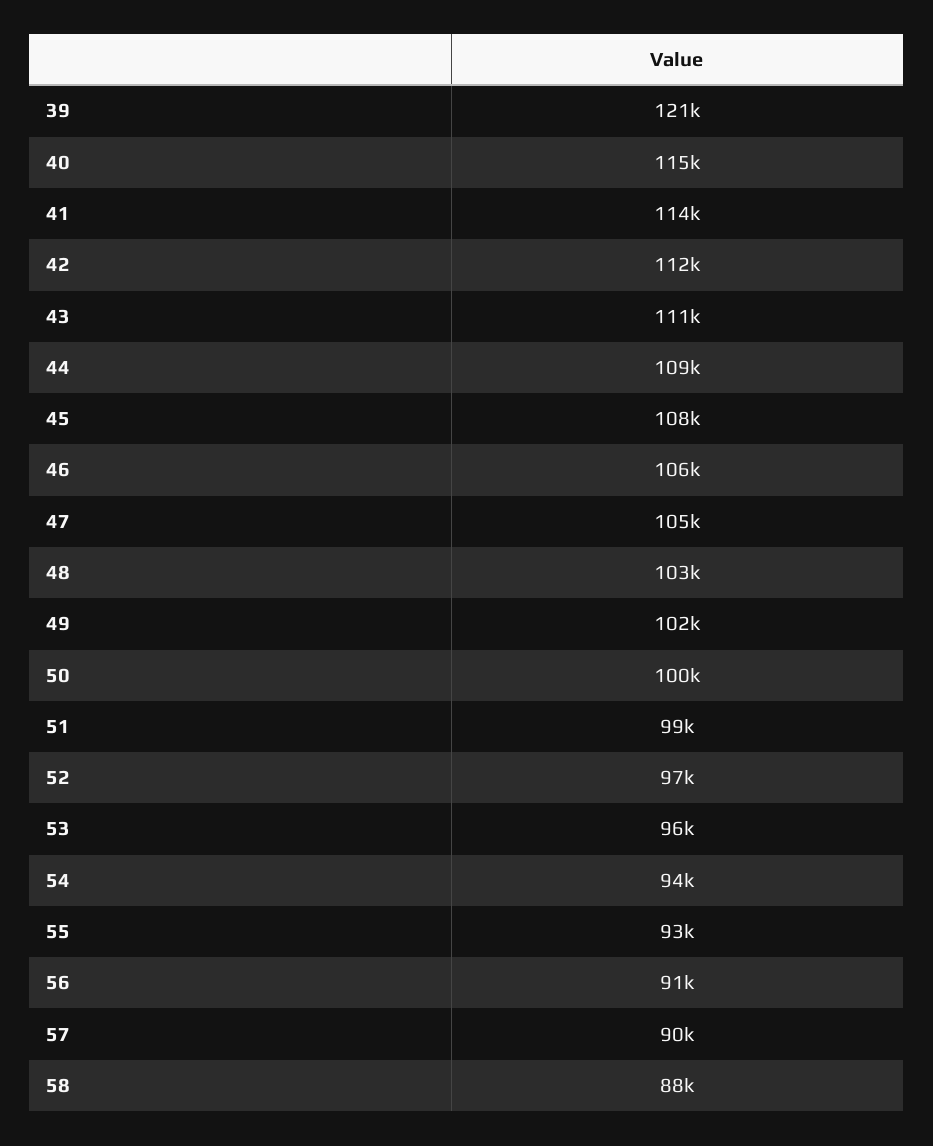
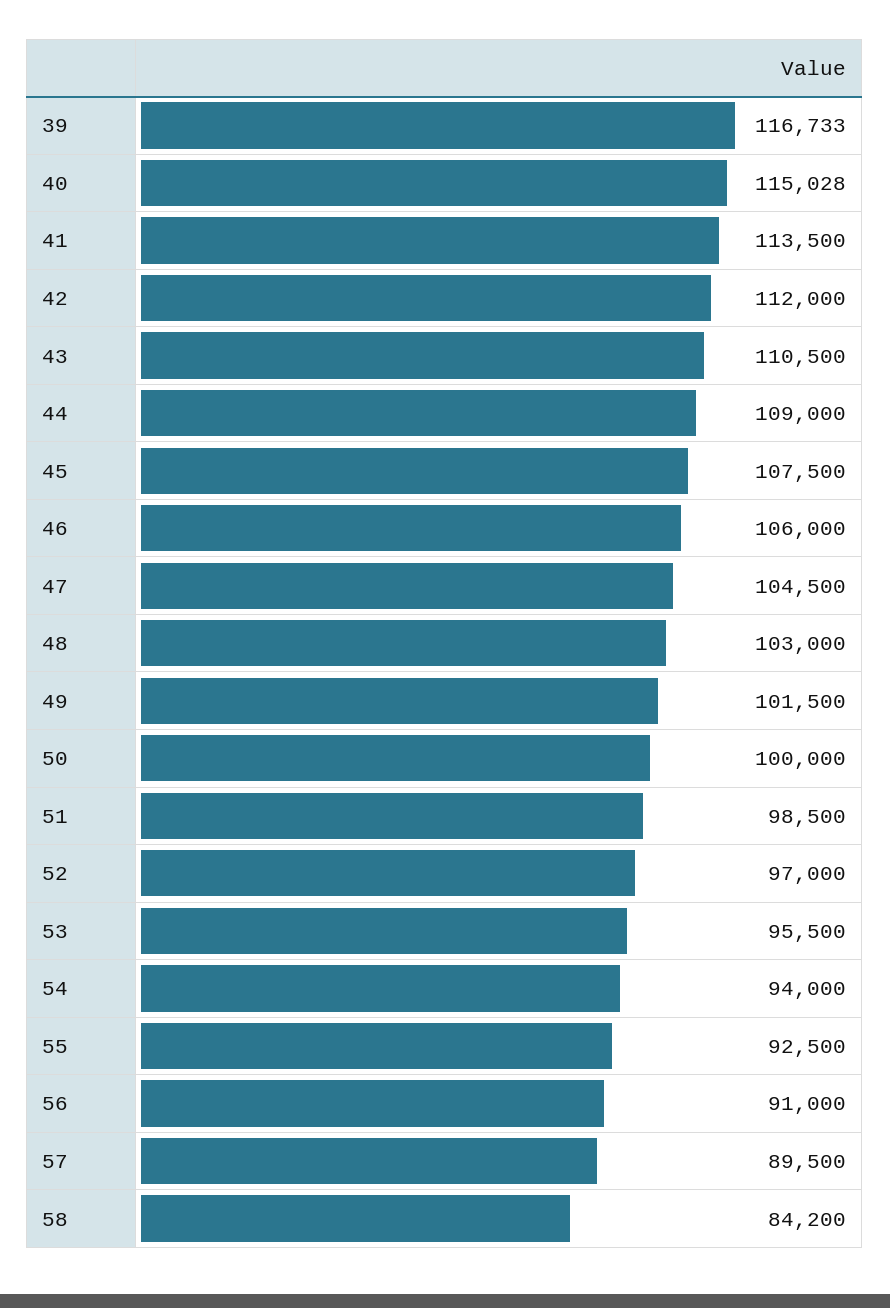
  {
-   "39": 121000,
+   "39": 116733,
    "40": 115028,
    "41": 113500,
    "42": 112000,
    "43": 110500,
    "44": 109000,
    "45": 107500,
    "46": 106000,
    "47": 104500,
    "48": 103000,
    "49": 101500,
    "50": 100000,
    "51": 98500,
    "52": 97000,
    "53": 95500,
    "54": 94000,
    "55": 92500,
    "56": 91000,
    "57": 89500,
-   "58": 88000
+   "58": 84200
  }

